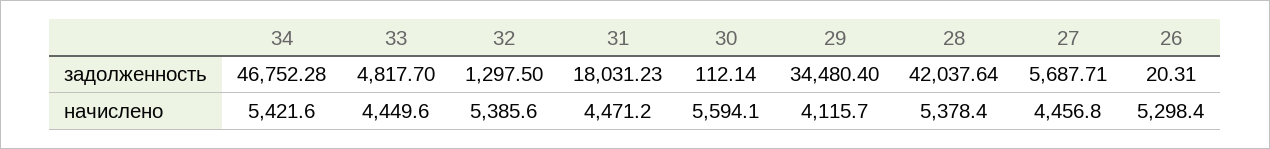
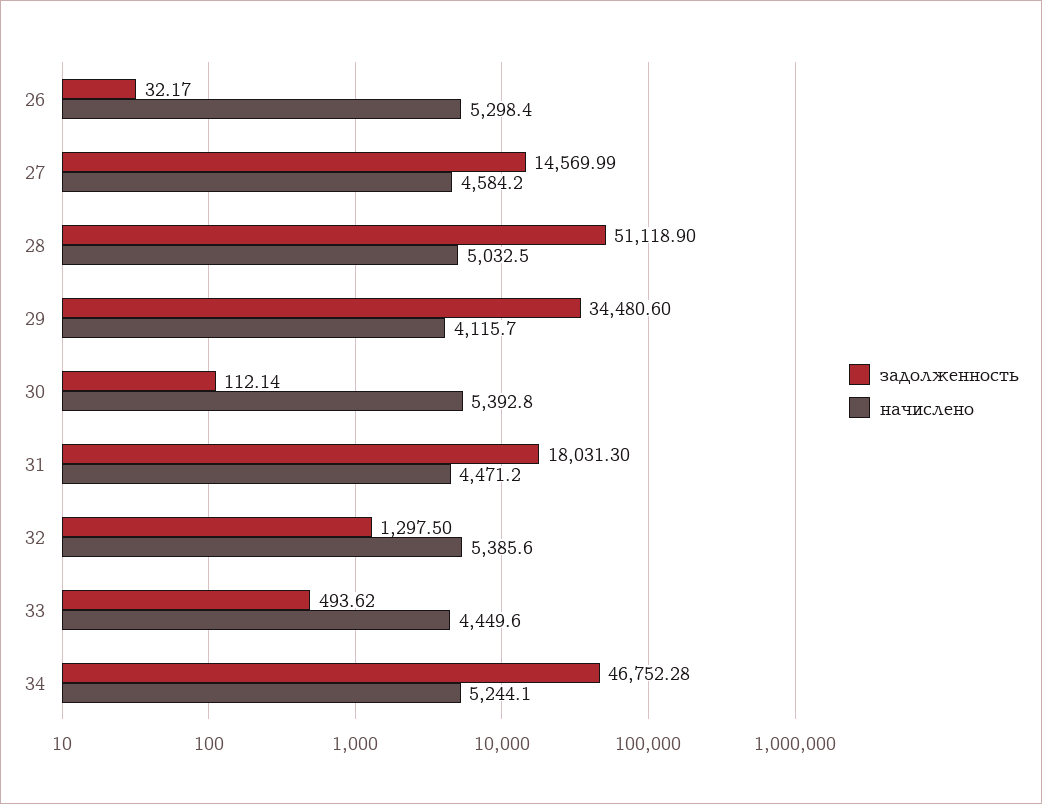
  {
    "задолженность": {
      "34": 46752.28,
-     "33": 4817.7,
+     "33": 493.62,
      "32": 1297.5,
-     "31": 18031.23,
+     "31": 18031.3,
      "30": 112.14,
-     "29": 34480.4,
+     "29": 34480.6,
-     "28": 42037.64,
+     "28": 51118.9,
-     "27": 5687.71,
+     "27": 14569.99,
-     "26": 20.31
+     "26": 32.17
    },
    "начислено": {
-     "34": 5421.6,
+     "34": 5244.1,
      "33": 4449.6,
      "32": 5385.6,
      "31": 4471.2,
-     "30": 5594.1,
+     "30": 5392.8,
      "29": 4115.7,
-     "28": 5378.4,
+     "28": 5032.5,
-     "27": 4456.8,
+     "27": 4584.2,
      "26": 5298.4
    }
  }

